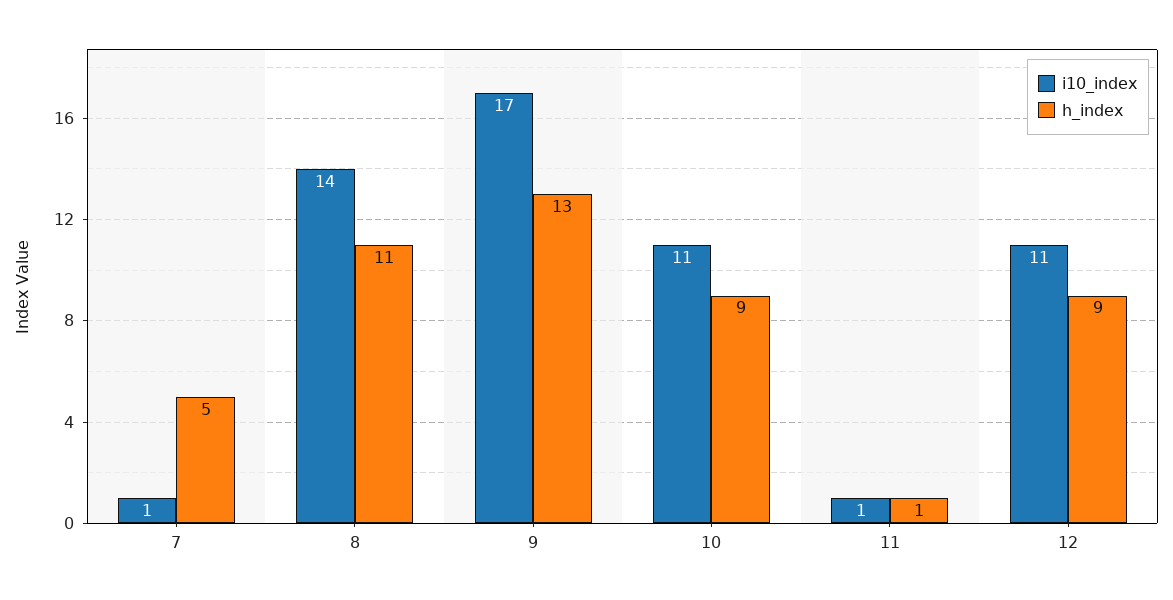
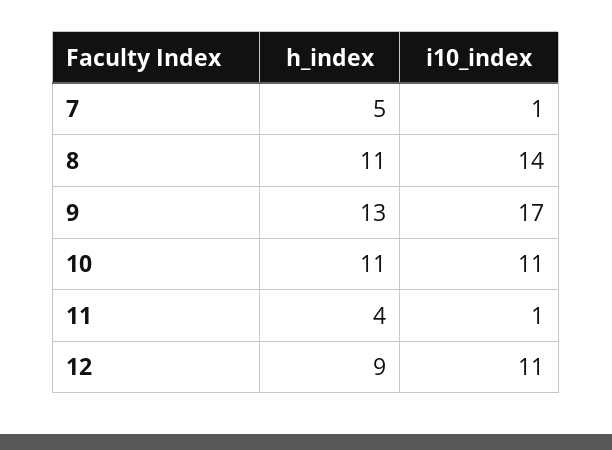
  {
    "i10_index": {
      "7": 1,
      "8": 14,
      "9": 17,
      "10": 11,
      "11": 1,
      "12": 11
    },
    "h_index": {
      "7": 5,
      "8": 11,
      "9": 13,
-     "10": 9,
+     "10": 11,
-     "11": 1,
+     "11": 4,
      "12": 9
    }
  }

